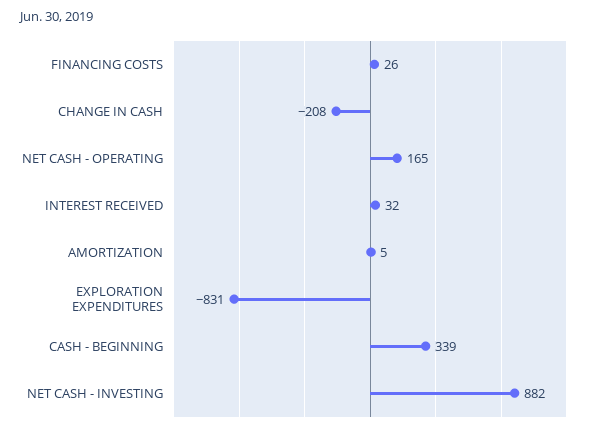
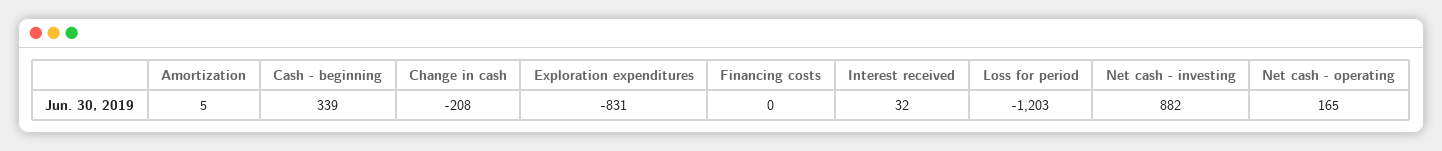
  {
-   "FINANCING COSTS": 26,
+   "FINANCING COSTS": 0,
    "CHANGE IN CASH": -208,
    "NET CASH - OPERATING": 165,
    "INTEREST RECEIVED": 32,
    "AMORTIZATION": 5,
    "EXPLORATION EXPENDITURES": -831,
    "CASH - BEGINNING": 339,
-   "NET CASH - INVESTING": 882
+   "NET CASH - INVESTING": 882,
+   "Loss for period": -1203
  }

